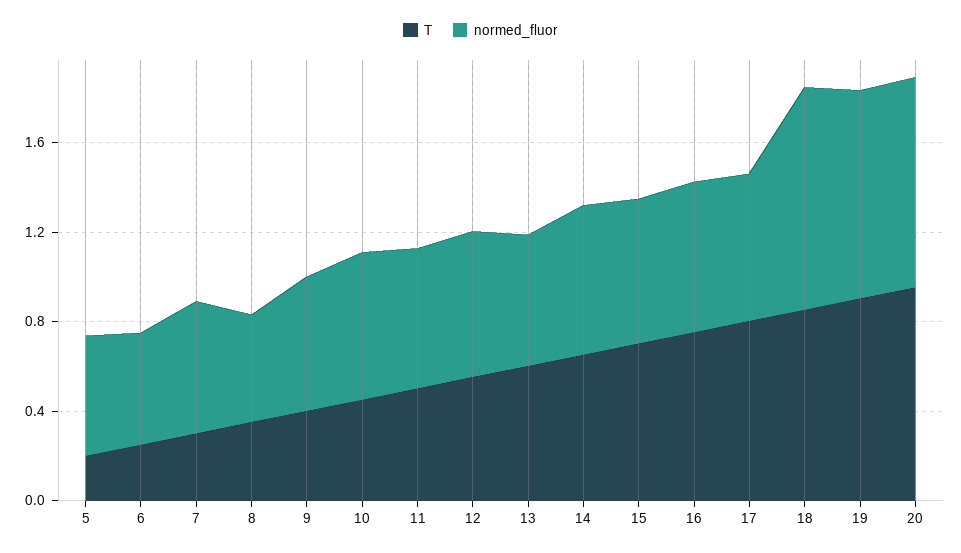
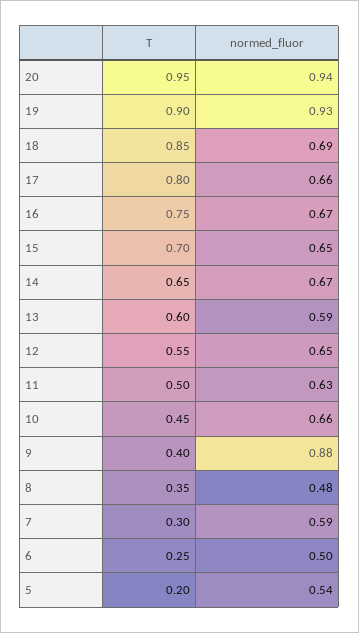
  {
    "T": {
      "5": 0.2,
      "6": 0.25,
      "7": 0.3,
      "8": 0.35,
      "9": 0.4,
      "10": 0.45,
      "11": 0.5,
      "12": 0.55,
      "13": 0.6,
      "14": 0.65,
      "15": 0.7,
      "16": 0.75,
      "17": 0.8,
      "18": 0.85,
      "19": 0.9,
      "20": 0.95
    },
    "normed_fluor": {
      "5": 0.54,
      "6": 0.5,
      "7": 0.59,
      "8": 0.48,
-     "9": 0.6,
+     "9": 0.88,
      "10": 0.66,
      "11": 0.63,
      "12": 0.65,
      "13": 0.59,
      "14": 0.67,
      "15": 0.65,
      "16": 0.67,
      "17": 0.66,
-     "18": 1,
+     "18": 0.69,
      "19": 0.93,
      "20": 0.94
    }
  }

